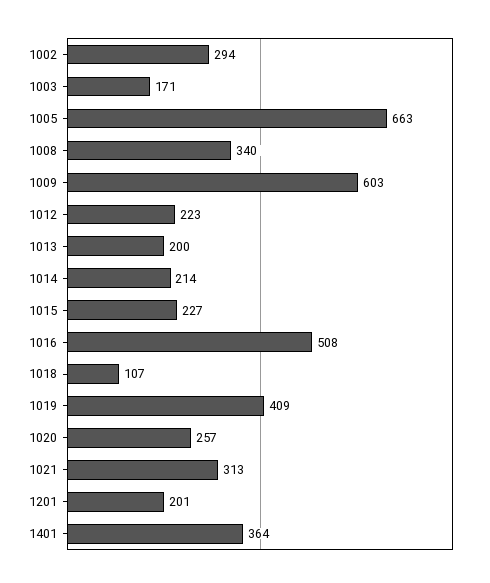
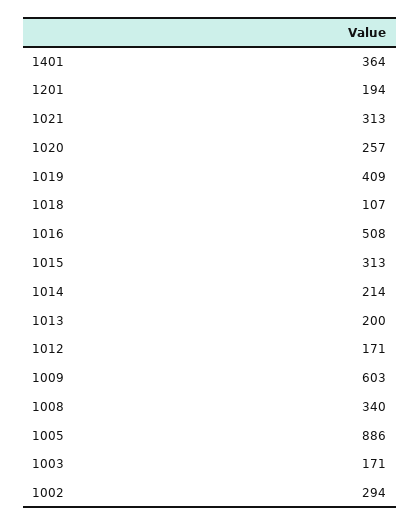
  {
    "1002": 294,
    "1003": 171,
-   "1005": 663,
+   "1005": 886,
    "1008": 340,
    "1009": 603,
-   "1012": 223,
+   "1012": 171,
    "1013": 200,
    "1014": 214,
-   "1015": 227,
+   "1015": 313,
    "1016": 508,
    "1018": 107,
    "1019": 409,
    "1020": 257,
    "1021": 313,
-   "1201": 201,
+   "1201": 194,
    "1401": 364
  }

